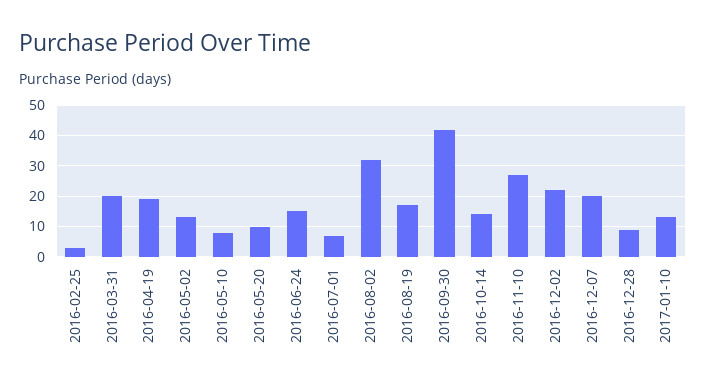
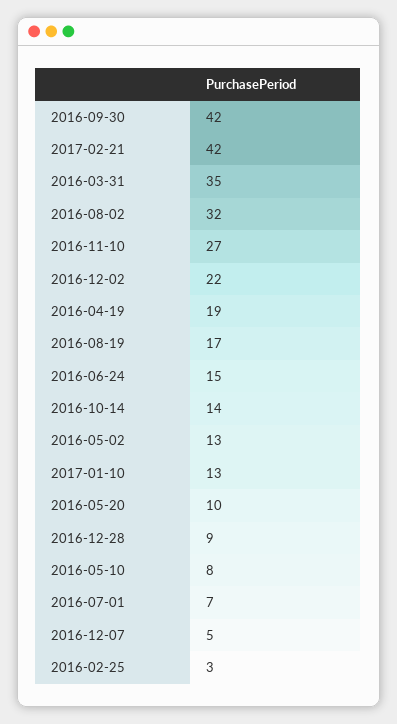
  {
    "2016-02-25": 3,
-   "2016-03-31": 20,
+   "2016-03-31": 35,
    "2016-04-19": 19,
    "2016-05-02": 13,
    "2016-05-10": 8,
    "2016-05-20": 10,
    "2016-06-24": 15,
    "2016-07-01": 7,
    "2016-08-02": 32,
    "2016-08-19": 17,
    "2016-09-30": 42,
    "2016-10-14": 14,
    "2016-11-10": 27,
    "2016-12-02": 22,
-   "2016-12-07": 20,
+   "2016-12-07": 5,
    "2016-12-28": 9,
-   "2017-01-10": 13
+   "2017-01-10": 13,
+   "2017-02-21": 42
  }

